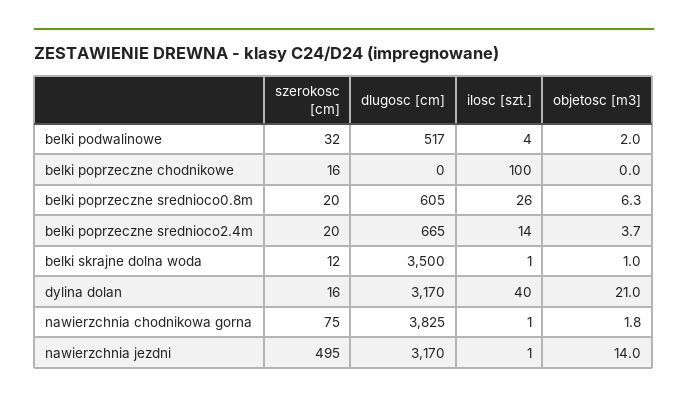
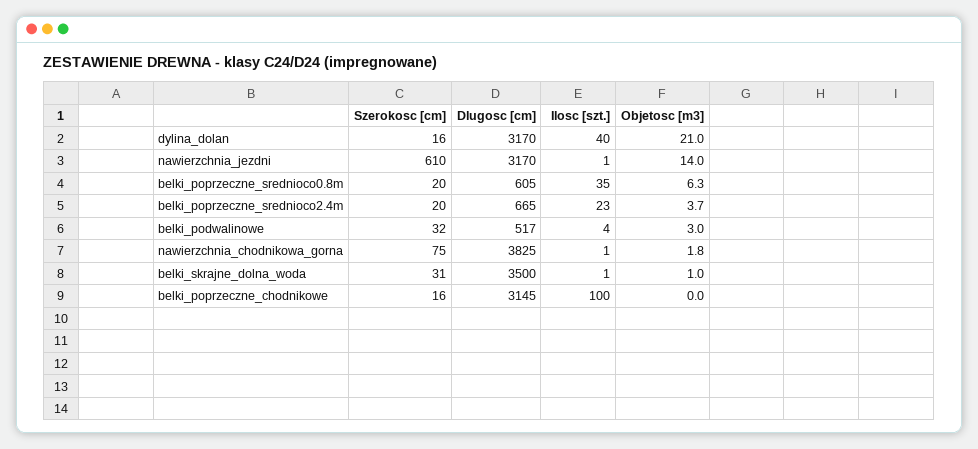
  {
    "szerokosc [cm]": {
      "belki podwalinowe": 32,
      "belki poprzeczne chodnikowe": 16,
      "belki poprzeczne srednioco0.8m": 20,
      "belki poprzeczne srednioco2.4m": 20,
-     "belki skrajne dolna woda": 12,
+     "belki skrajne dolna woda": 31,
      "dylina dolan": 16,
      "nawierzchnia chodnikowa gorna": 75,
-     "nawierzchnia jezdni": 495
+     "nawierzchnia jezdni": 610
    },
    "dlugosc [cm]": {
      "belki podwalinowe": 517,
-     "belki poprzeczne chodnikowe": 0,
+     "belki poprzeczne chodnikowe": 3145,
      "belki poprzeczne srednioco0.8m": 605,
      "belki poprzeczne srednioco2.4m": 665,
      "belki skrajne dolna woda": 3500,
      "dylina dolan": 3170,
      "nawierzchnia chodnikowa gorna": 3825,
      "nawierzchnia jezdni": 3170
    },
    "ilosc [szt.]": {
      "belki podwalinowe": 4,
      "belki poprzeczne chodnikowe": 100,
-     "belki poprzeczne srednioco0.8m": 26,
+     "belki poprzeczne srednioco0.8m": 35,
-     "belki poprzeczne srednioco2.4m": 14,
+     "belki poprzeczne srednioco2.4m": 23,
      "belki skrajne dolna woda": 1,
      "dylina dolan": 40,
      "nawierzchnia chodnikowa gorna": 1,
      "nawierzchnia jezdni": 1
    },
    "objetosc [m3]": {
-     "belki podwalinowe": 2,
+     "belki podwalinowe": 3,
      "belki poprzeczne chodnikowe": 0,
      "belki poprzeczne srednioco0.8m": 6.3,
      "belki poprzeczne srednioco2.4m": 3.7,
      "belki skrajne dolna woda": 1,
      "dylina dolan": 21,
      "nawierzchnia chodnikowa gorna": 1.8,
      "nawierzchnia jezdni": 14
    }
  }

